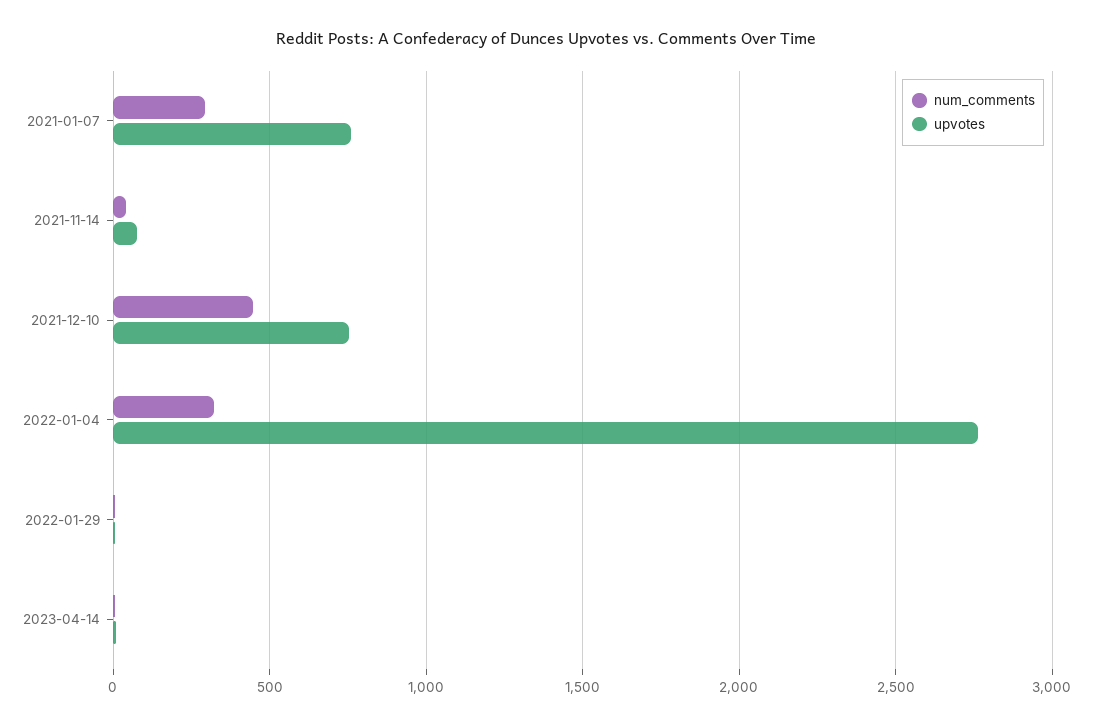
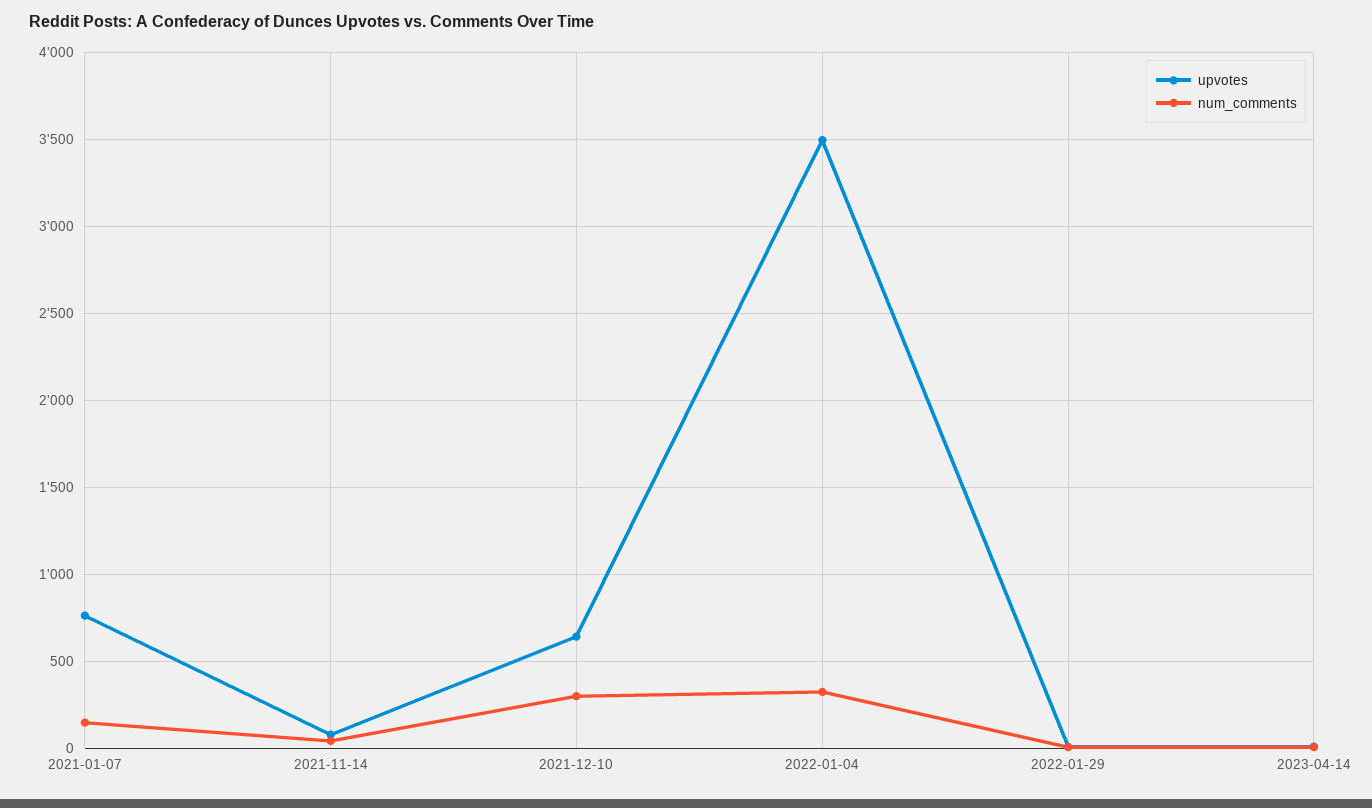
  {
    "num_comments": {
-     "2021-01-07": 300,
+     "2021-01-07": 150,
      "2021-11-14": 50,
-     "2021-12-10": 450,
+     "2021-12-10": 300,
      "2022-01-04": 300,
      "2022-01-29": 0,
      "2023-04-14": 0
    },
    "upvotes": {
      "2021-01-07": 750,
      "2021-11-14": 100,
-     "2021-12-10": 750,
+     "2021-12-10": 650,
-     "2022-01-04": 2750,
+     "2022-01-04": 3500,
      "2022-01-29": 0,
      "2023-04-14": 0
    }
  }

